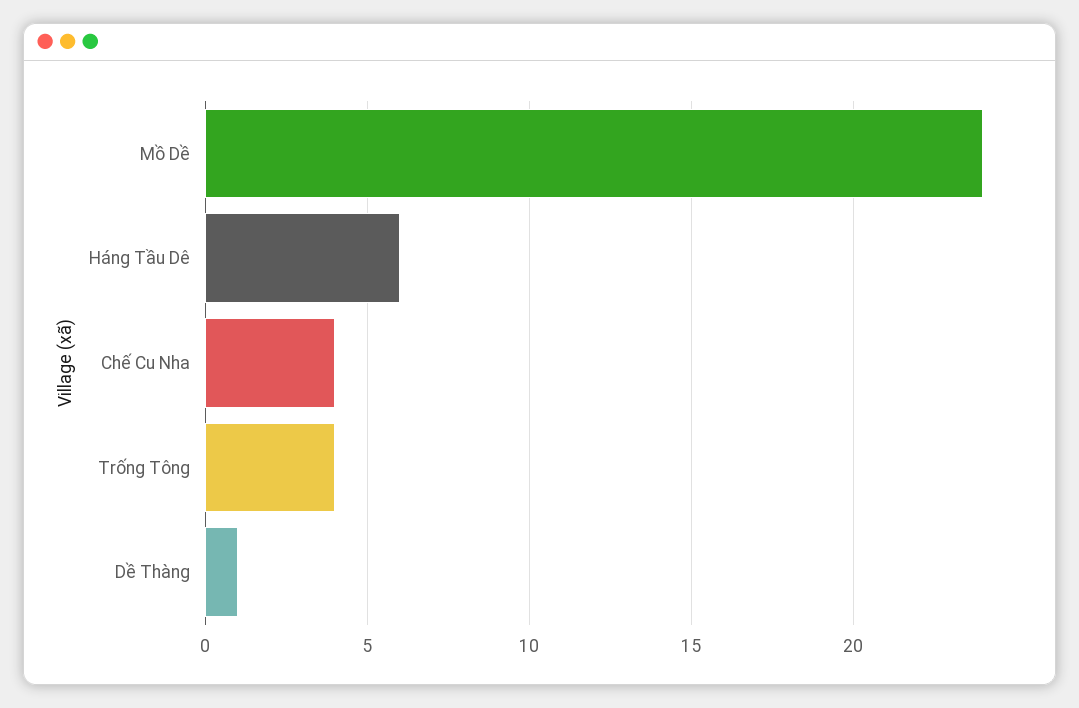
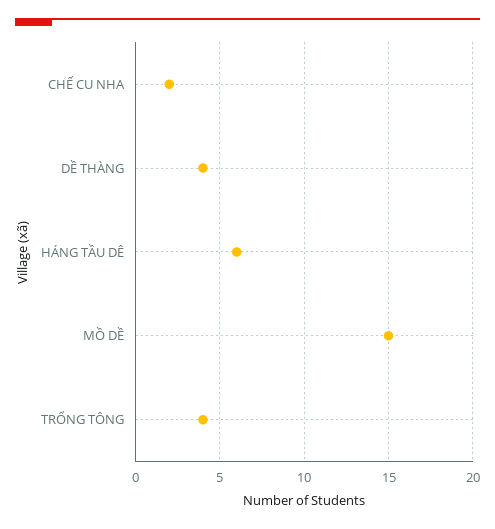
  {
-   "Mồ Dề": 24,
+   "Mồ Dề": 15,
    "Háng Tầu Dê": 6,
-   "Chế Cu Nha": 4,
+   "Chế Cu Nha": 2,
    "Trống Tông": 4,
-   "Dề Thàng": 1
+   "Dề Thàng": 4
  }

